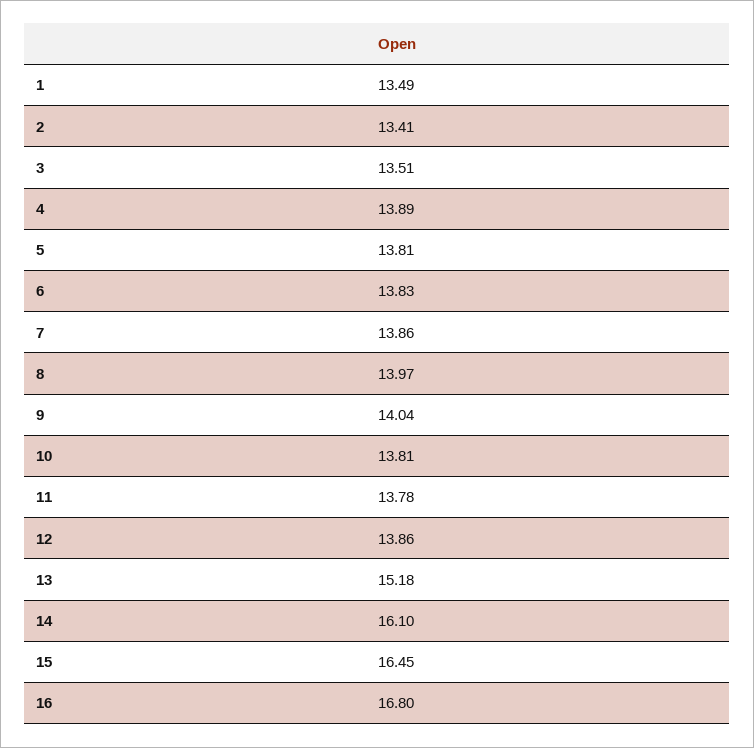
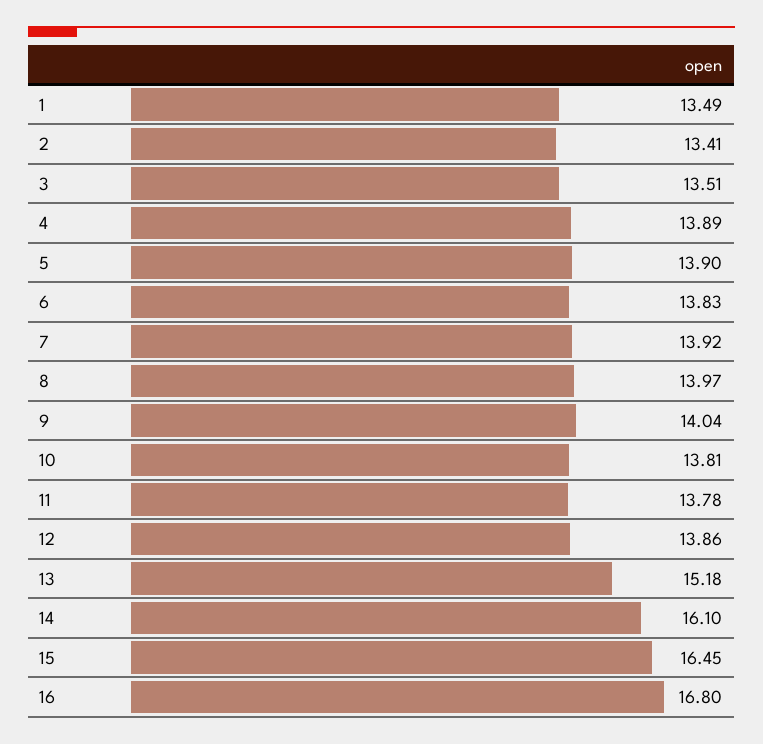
  {
    "1": 13.49,
    "2": 13.41,
    "3": 13.51,
    "4": 13.89,
-   "5": 13.81,
+   "5": 13.9,
    "6": 13.83,
-   "7": 13.86,
+   "7": 13.92,
    "8": 13.97,
    "9": 14.04,
    "10": 13.81,
    "11": 13.78,
    "12": 13.86,
    "13": 15.18,
    "14": 16.1,
    "15": 16.45,
    "16": 16.8
  }

